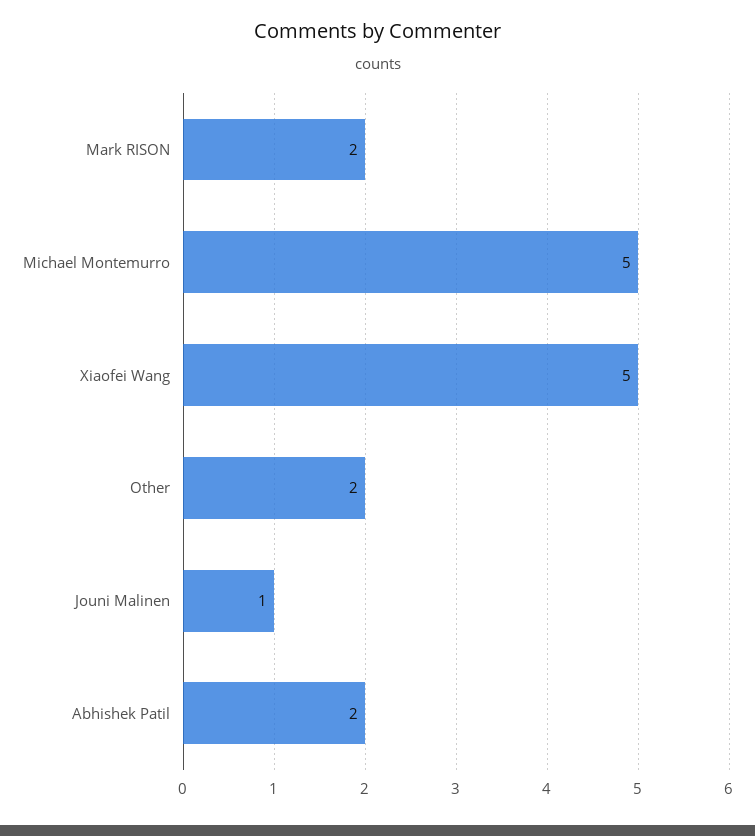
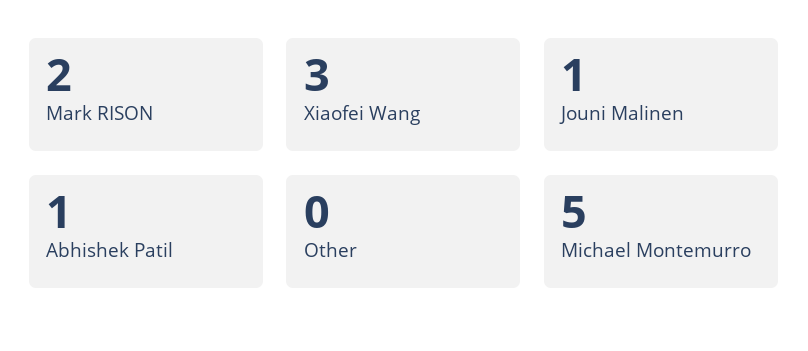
  {
    "Mark RISON": 2,
    "Michael Montemurro": 5,
-   "Xiaofei Wang": 5,
+   "Xiaofei Wang": 3,
-   "Other": 2,
+   "Other": 0,
    "Jouni Malinen": 1,
-   "Abhishek Patil": 2
+   "Abhishek Patil": 1
  }

